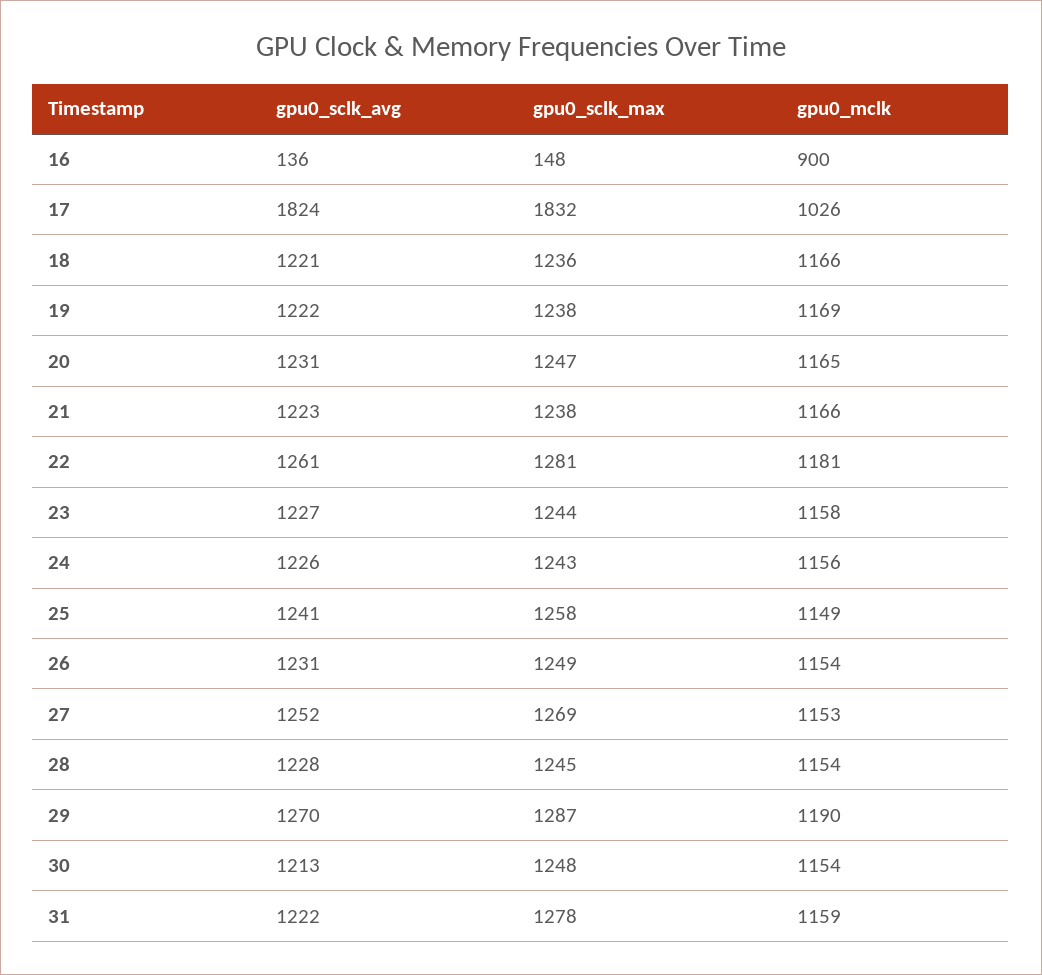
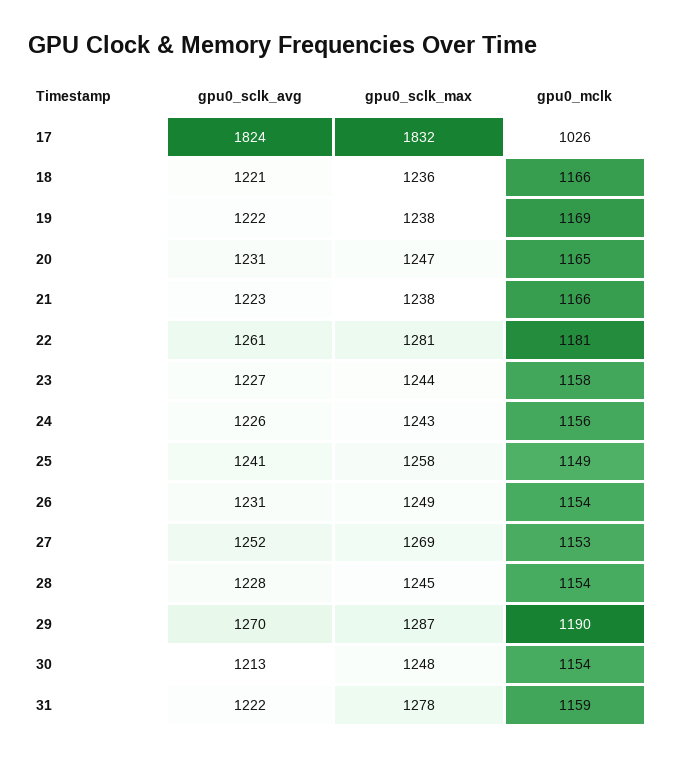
  {
    "gpu0_sclk_avg": {
-     "16": 136,
      "17": 1824,
      "18": 1221,
      "19": 1222,
      "20": 1231,
      "21": 1223,
      "22": 1261,
      "23": 1227,
      "24": 1226,
      "25": 1241,
      "26": 1231,
      "27": 1252,
      "28": 1228,
      "29": 1270,
      "30": 1213,
      "31": 1222
    },
    "gpu0_sclk_max": {
-     "16": 148,
      "17": 1832,
      "18": 1236,
      "19": 1238,
      "20": 1247,
      "21": 1238,
      "22": 1281,
      "23": 1244,
      "24": 1243,
      "25": 1258,
      "26": 1249,
      "27": 1269,
      "28": 1245,
      "29": 1287,
      "30": 1248,
      "31": 1278
    },
    "gpu0_mclk": {
-     "16": 900,
      "17": 1026,
      "18": 1166,
      "19": 1169,
      "20": 1165,
      "21": 1166,
      "22": 1181,
      "23": 1158,
      "24": 1156,
      "25": 1149,
      "26": 1154,
      "27": 1153,
      "28": 1154,
      "29": 1190,
      "30": 1154,
      "31": 1159
    }
  }

